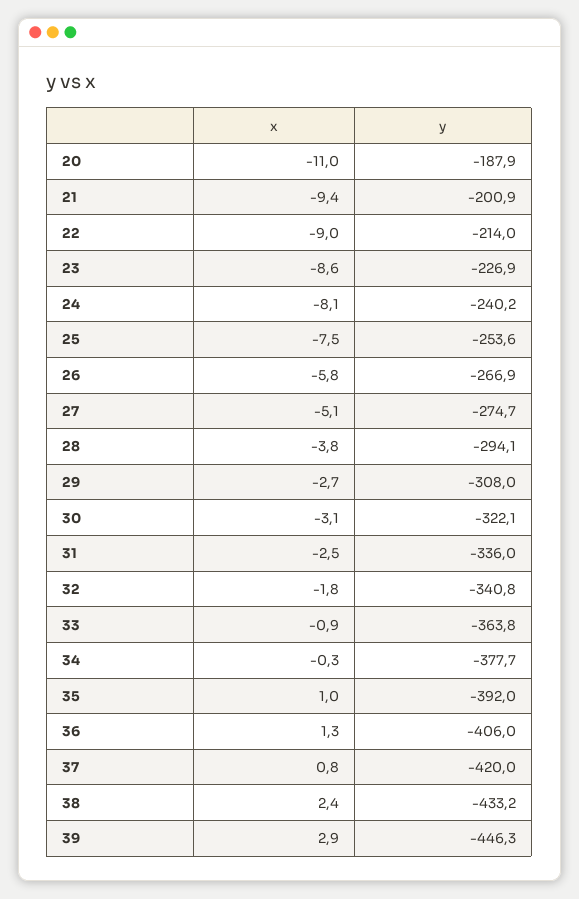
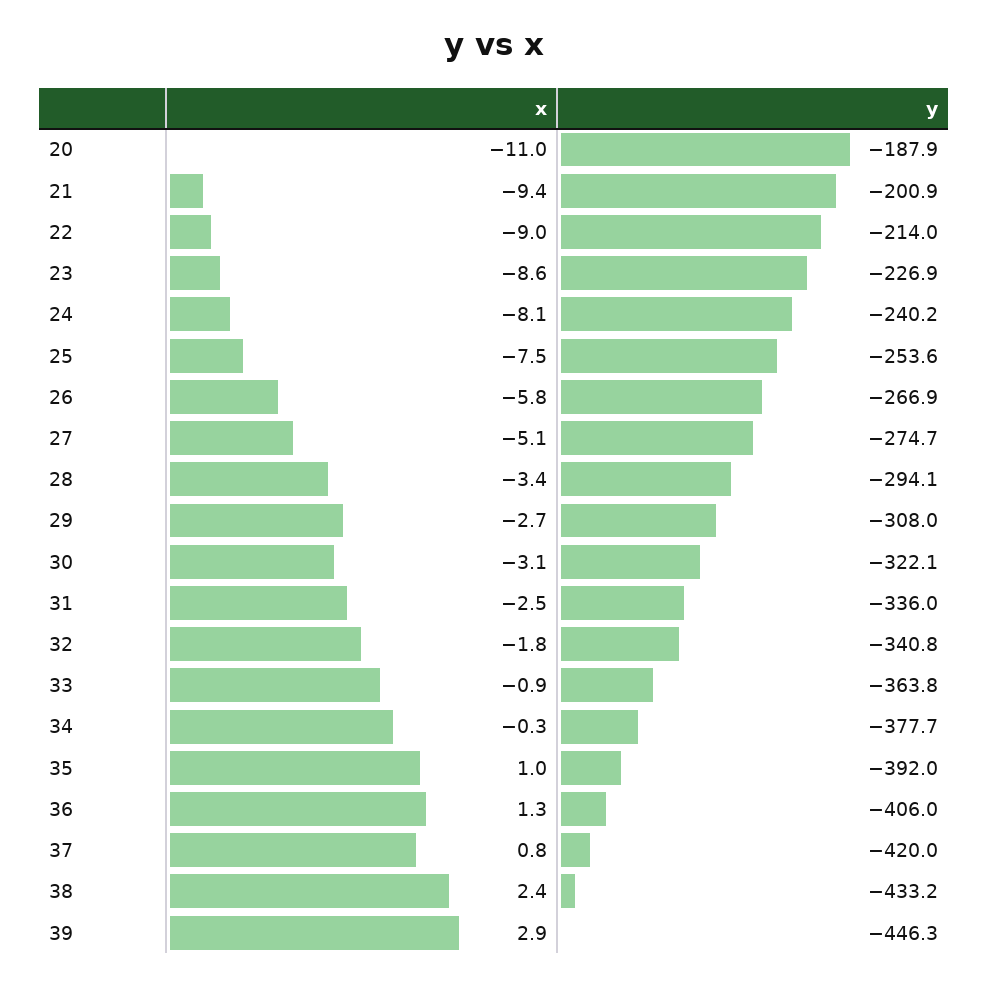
  {
    "x": {
      "20": -11,
      "21": -9.4,
      "22": -9,
      "23": -8.6,
      "24": -8.1,
      "25": -7.5,
      "26": -5.8,
      "27": -5.1,
-     "28": -3.8,
+     "28": -3.4,
      "29": -2.7,
      "30": -3.1,
      "31": -2.5,
      "32": -1.8,
      "33": -0.9,
      "34": -0.3,
      "35": 1,
      "36": 1.3,
      "37": 0.8,
      "38": 2.4,
      "39": 2.9
    },
    "y": {
      "20": -187.9,
      "21": -200.9,
      "22": -214,
      "23": -226.9,
      "24": -240.2,
      "25": -253.6,
      "26": -266.9,
      "27": -274.7,
      "28": -294.1,
      "29": -308,
      "30": -322.1,
      "31": -336,
      "32": -340.8,
      "33": -363.8,
      "34": -377.7,
      "35": -392,
      "36": -406,
      "37": -420,
      "38": -433.2,
      "39": -446.3
    }
  }

